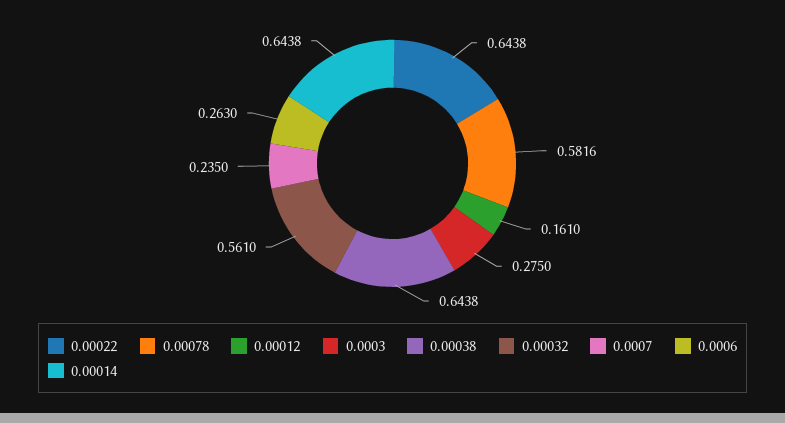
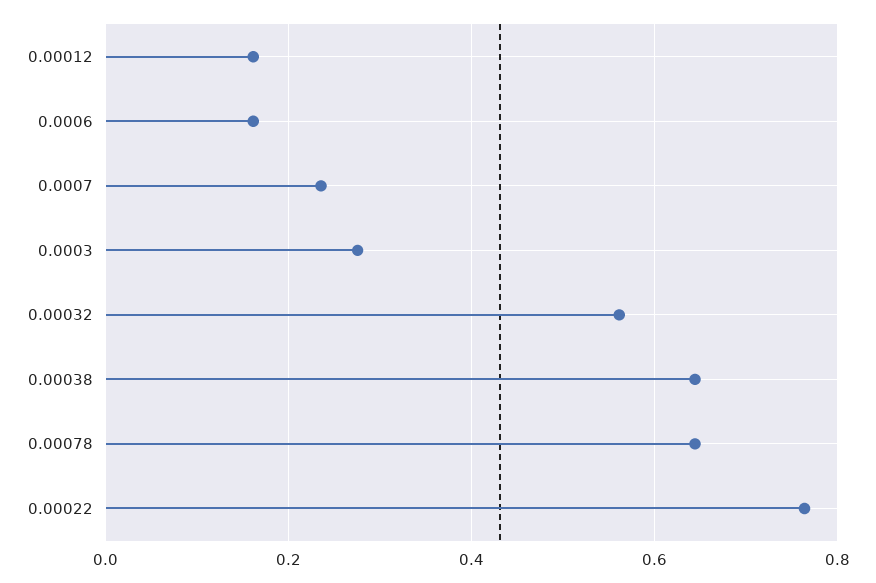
  {
-   "0.00022": 0.6438,
+   "0.00022": 0.76,
-   "0.00078": 0.5816,
+   "0.00078": 0.64,
    "0.00012": 0.161,
    "0.0003": 0.275,
    "0.00038": 0.6438,
    "0.00032": 0.561,
    "0.0007": 0.235,
-   "0.0006": 0.263,
+   "0.0006": 0.16
-   "0.00014": 0.6438
  }

